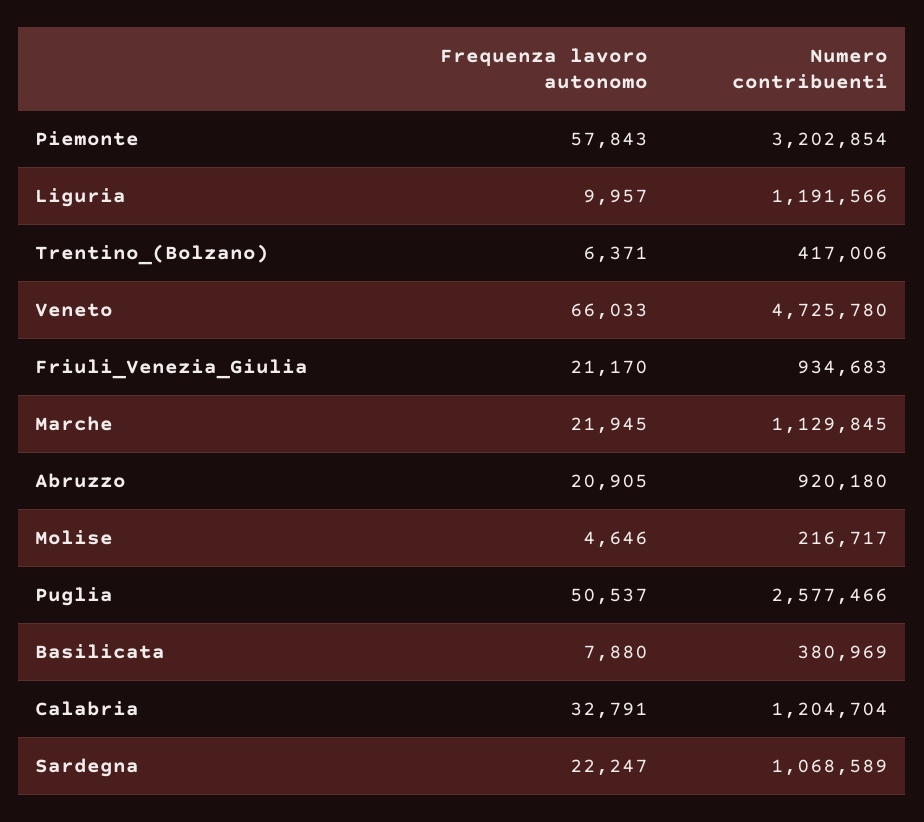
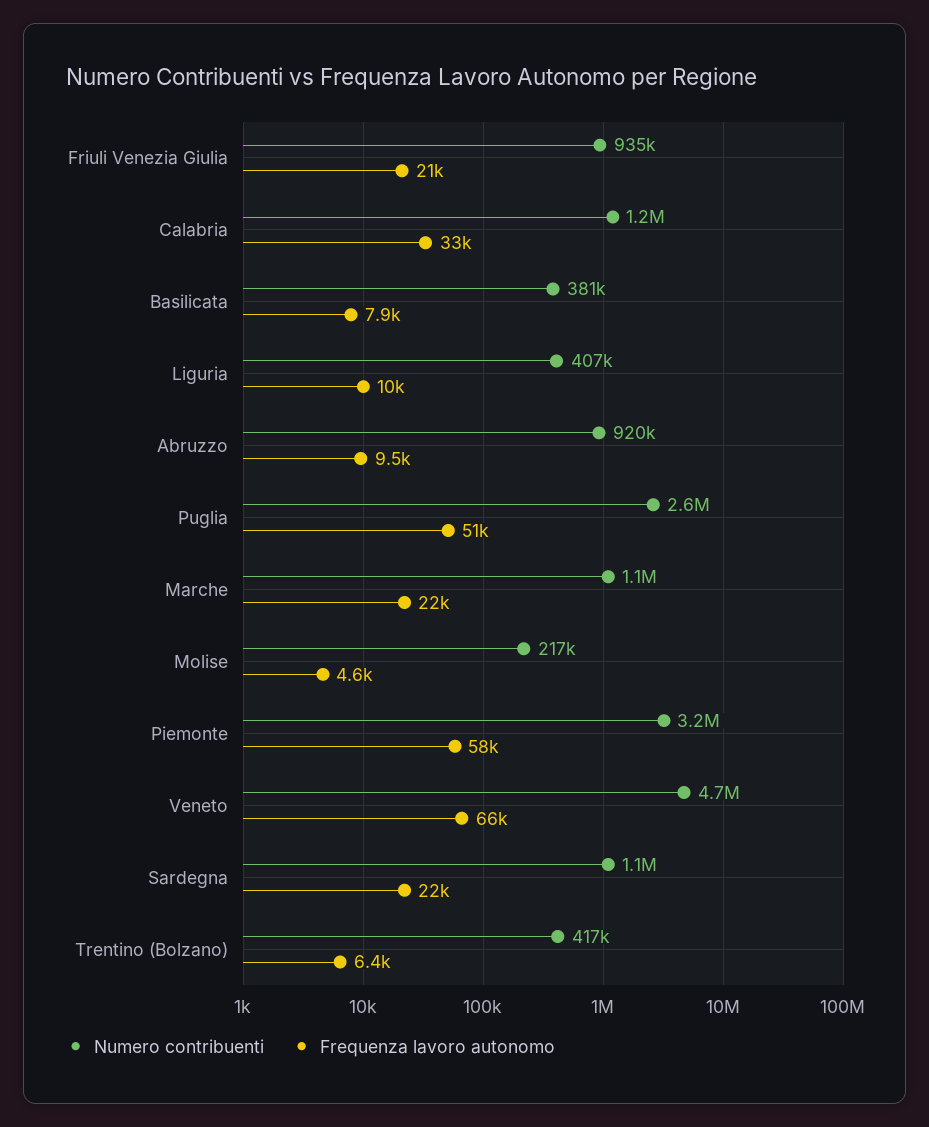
  {
    "Frequenza lavoro autonomo": {
      "Piemonte": 57843,
      "Liguria": 9957,
      "Trentino_(Bolzano)": 6371,
      "Veneto": 66033,
      "Friuli_Venezia_Giulia": 21170,
      "Marche": 21945,
-     "Abruzzo": 20905,
+     "Abruzzo": 9500,
      "Molise": 4646,
      "Puglia": 50537,
      "Basilicata": 7880,
      "Calabria": 32791,
      "Sardegna": 22247
    },
    "Numero contribuenti": {
      "Piemonte": 3202854,
-     "Liguria": 1191566,
+     "Liguria": 407000,
      "Trentino_(Bolzano)": 417006,
      "Veneto": 4725780,
      "Friuli_Venezia_Giulia": 934683,
      "Marche": 1129845,
      "Abruzzo": 920180,
      "Molise": 216717,
      "Puglia": 2577466,
      "Basilicata": 380969,
      "Calabria": 1204704,
      "Sardegna": 1068589
    }
  }

